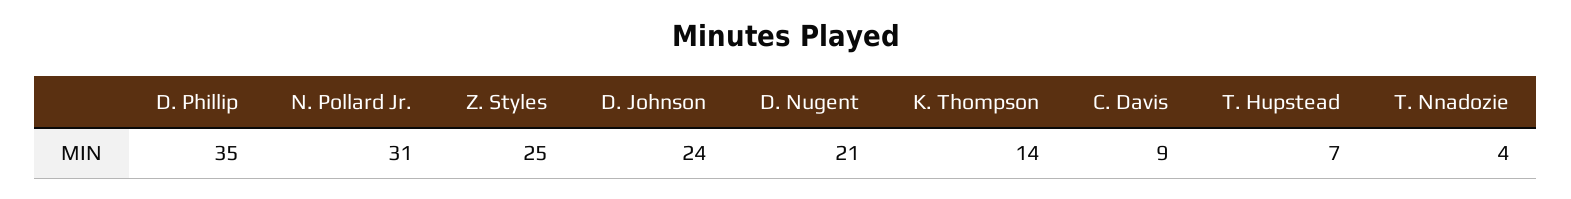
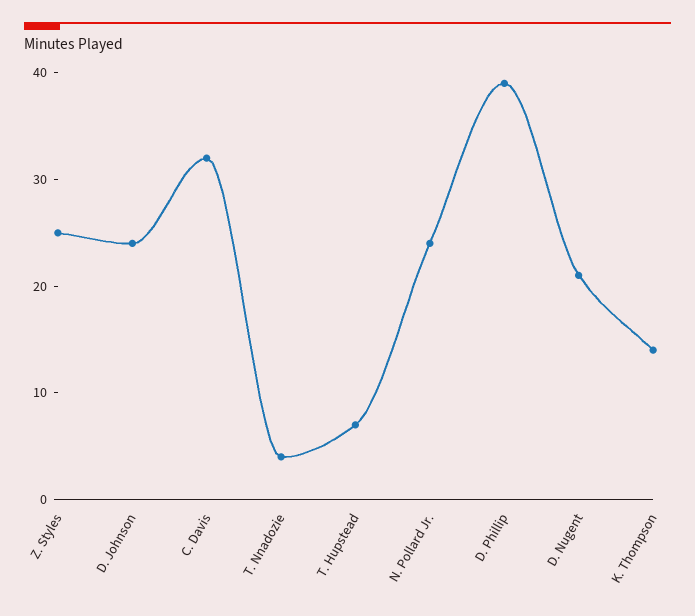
  {
-   "D. Phillip": 35,
+   "D. Phillip": 39,
-   "N. Pollard Jr.": 31,
+   "N. Pollard Jr.": 24,
    "Z. Styles": 25,
    "D. Johnson": 24,
    "D. Nugent": 21,
    "K. Thompson": 14,
-   "C. Davis": 9,
+   "C. Davis": 32,
    "T. Hupstead": 7,
    "T. Nnadozie": 4
  }

